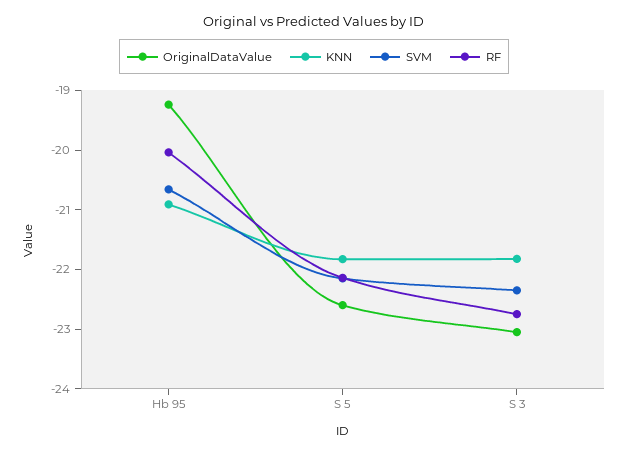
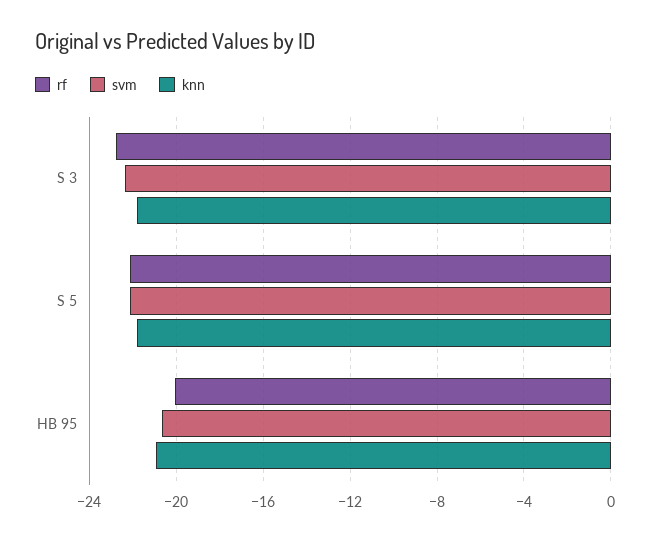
  {
-   "OriginalDataValue": {
-     "Hb 95": -19.2,
-     "S 5": -22.6,
-     "S 3": -23
-   },
    "KNN": {
      "Hb 95": -21,
      "S 5": -21.8,
      "S 3": -21.8
    },
    "SVM": {
      "Hb 95": -20.6,
      "S 5": -22.2,
      "S 3": -22.4
    },
    "RF": {
      "Hb 95": -20,
      "S 5": -22.2,
      "S 3": -22.8
    }
  }

